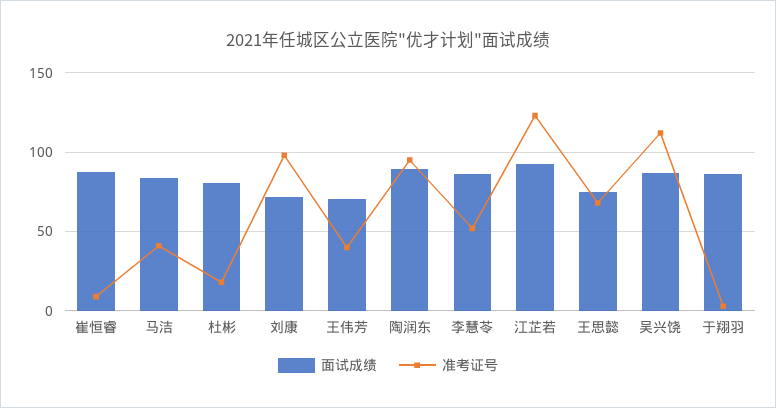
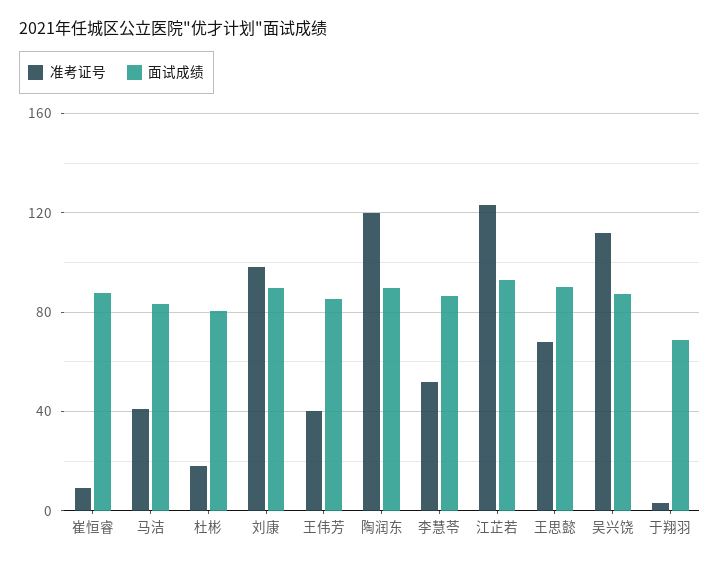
  {
    "面试成绩": {
      "崔恒睿": 90,
      "马洁": 85,
      "杜彬": 80,
-     "刘康": 70,
+     "刘康": 90,
-     "王伟芳": 70,
+     "王伟芳": 85,
      "陶润东": 90,
      "李慧苓": 85,
      "江芷若": 95,
-     "王思懿": 75,
+     "王思懿": 90,
      "吴兴饶": 85,
-     "于翔羽": 85
+     "于翔羽": 70
    },
    "准考证号": {
      "崔恒睿": 10,
      "马洁": 40,
      "杜彬": 20,
      "刘康": 100,
      "王伟芳": 40,
-     "陶润东": 95,
+     "陶润东": 120,
      "李慧苓": 50,
      "江芷若": 125,
      "王思懿": 70,
      "吴兴饶": 110,
      "于翔羽": 5
    }
  }

